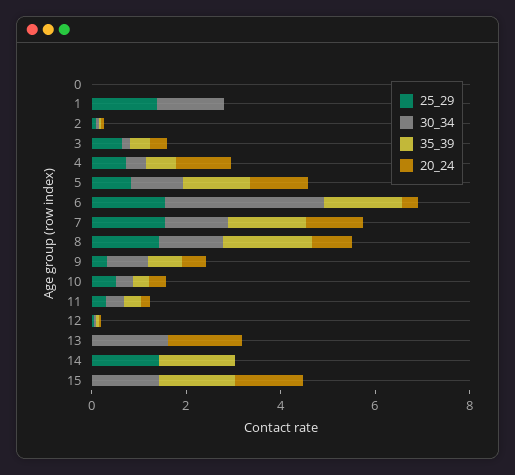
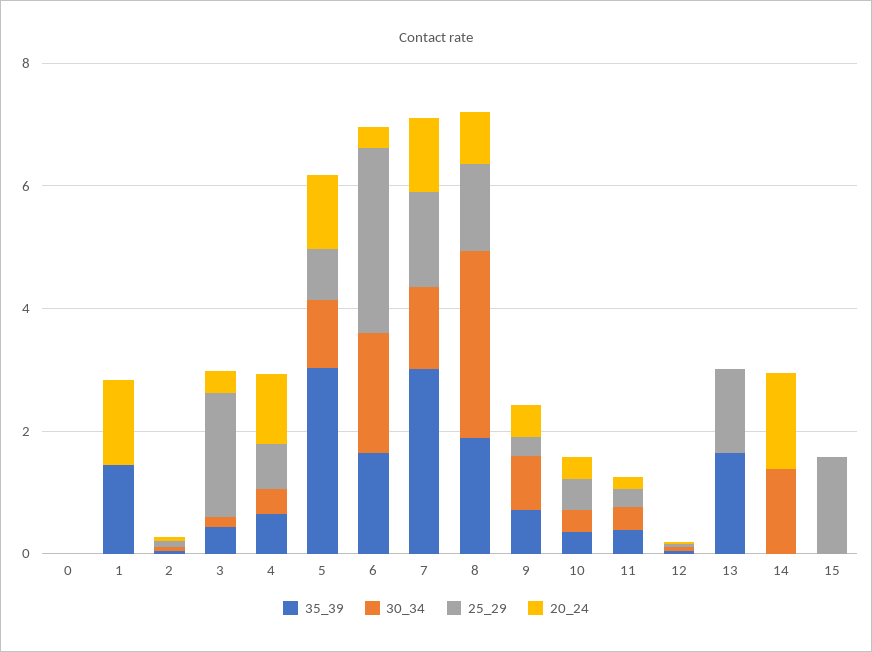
  {
    "25_29": {
      "0": 0,
-     "1": 1.5,
+     "1": 0,
      "2": 0,
-     "3": 0.5,
+     "3": 2,
      "4": 0.5,
      "5": 1,
-     "6": 1.5,
+     "6": 3,
      "7": 1.5,
      "8": 1.5,
      "9": 0.5,
      "10": 0.5,
      "11": 0.5,
      "12": 0,
-     "13": 0,
+     "13": 1.5,
-     "14": 1.5,
+     "14": 0,
-     "15": 0
+     "15": 1.5
    },
    "30_34": {
      "0": 0,
-     "1": 1.5,
+     "1": 0,
      "2": 0,
      "3": 0,
      "4": 0.5,
      "5": 1,
-     "6": 3.5,
+     "6": 2,
      "7": 1.5,
-     "8": 1.5,
+     "8": 3,
      "9": 1,
      "10": 0.5,
      "11": 0.5,
      "12": 0,
-     "13": 1.5,
+     "13": 0,
-     "14": 0,
+     "14": 1.5,
-     "15": 1.5
+     "15": 0
    },
    "35_39": {
      "0": 0,
-     "1": 0,
+     "1": 1.5,
      "2": 0,
      "3": 0.5,
      "4": 0.5,
-     "5": 1.5,
+     "5": 3,
      "6": 1.5,
-     "7": 1.5,
+     "7": 3,
      "8": 2,
      "9": 0.5,
      "10": 0.5,
      "11": 0.5,
      "12": 0,
-     "13": 0,
+     "13": 1.5,
-     "14": 1.5,
+     "14": 0,
-     "15": 1.5
+     "15": 0
    },
    "20_24": {
      "0": 0,
-     "1": 0,
+     "1": 1.5,
      "2": 0,
      "3": 0.5,
      "4": 1,
      "5": 1,
      "6": 0.5,
      "7": 1,
      "8": 1,
      "9": 0.5,
      "10": 0.5,
      "11": 0,
      "12": 0,
-     "13": 1.5,
+     "13": 0,
-     "14": 0,
+     "14": 1.5,
-     "15": 1.5
+     "15": 0
    }
  }

